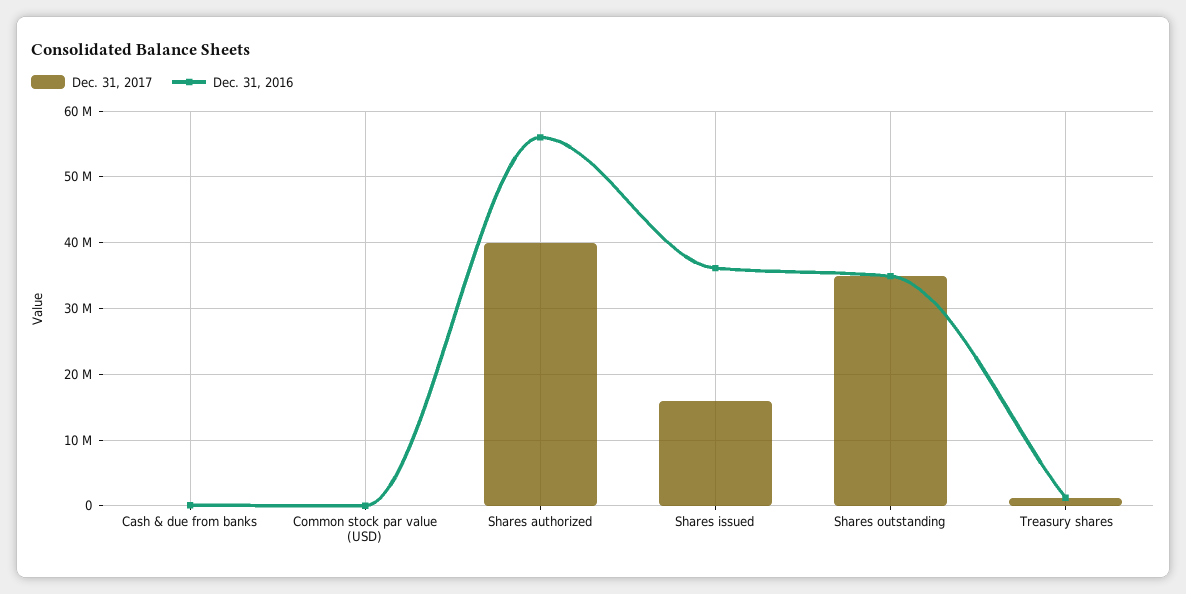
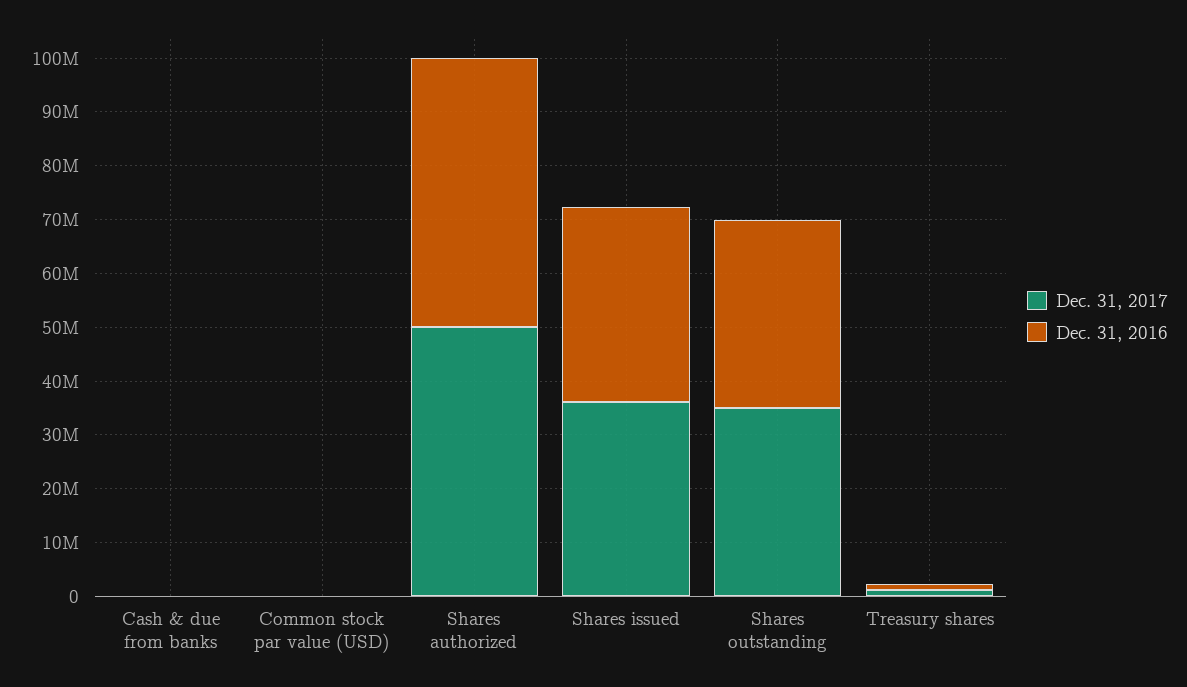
  {
    "Dec. 31, 2017": {
      "Cash & due from banks": 0,
      "Common stock par value (USD)": 0,
-     "Shares authorized": 40000000,
+     "Shares authorized": 50000000,
-     "Shares issued": 16000000,
+     "Shares issued": 36000000,
      "Shares outstanding": 35000000,
      "Treasury shares": 1000000
    },
    "Dec. 31, 2016": {
      "Cash & due from banks": 0,
      "Common stock par value (USD)": 0,
-     "Shares authorized": 56000000,
+     "Shares authorized": 50000000,
      "Shares issued": 36000000,
      "Shares outstanding": 35000000,
      "Treasury shares": 1000000
    }
  }

